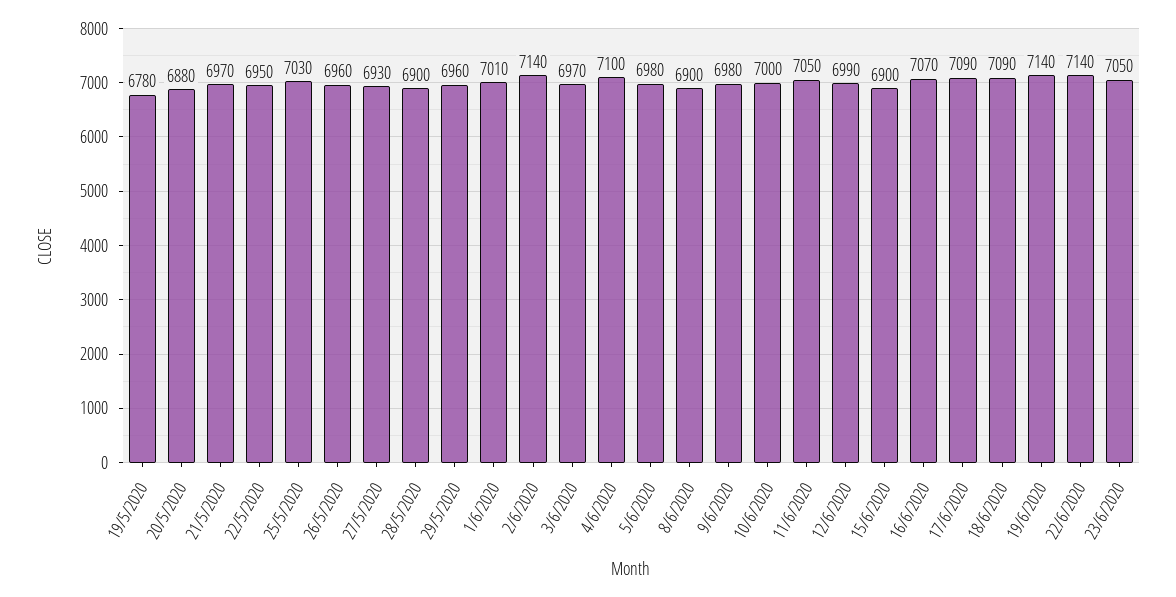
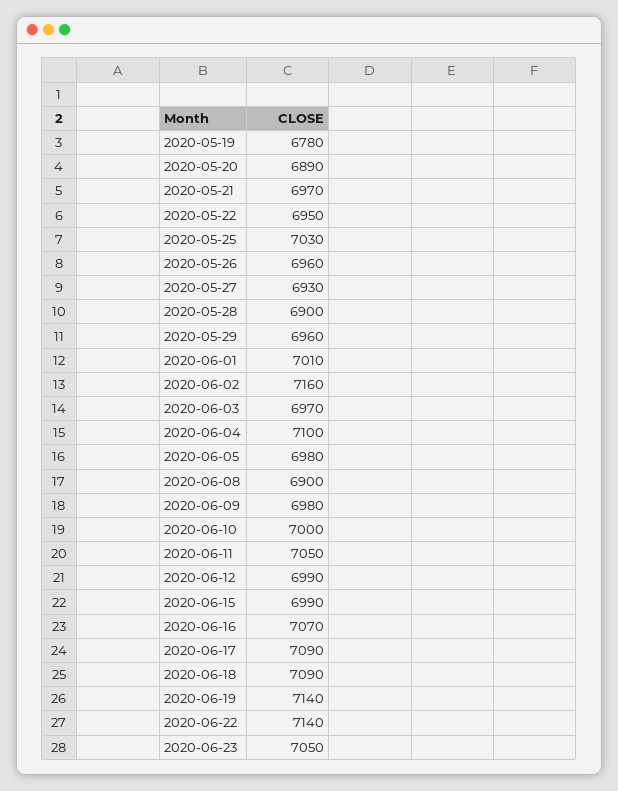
  {
    "19/5/2020": 6780,
-   "20/5/2020": 6880,
+   "20/5/2020": 6890,
    "21/5/2020": 6970,
    "22/5/2020": 6950,
    "25/5/2020": 7030,
    "26/5/2020": 6960,
    "27/5/2020": 6930,
    "28/5/2020": 6900,
    "29/5/2020": 6960,
    "1/6/2020": 7010,
-   "2/6/2020": 7140,
+   "2/6/2020": 7160,
    "3/6/2020": 6970,
    "4/6/2020": 7100,
    "5/6/2020": 6980,
    "8/6/2020": 6900,
    "9/6/2020": 6980,
    "10/6/2020": 7000,
    "11/6/2020": 7050,
    "12/6/2020": 6990,
-   "15/6/2020": 6900,
+   "15/6/2020": 6990,
    "16/6/2020": 7070,
    "17/6/2020": 7090,
    "18/6/2020": 7090,
    "19/6/2020": 7140,
    "22/6/2020": 7140,
    "23/6/2020": 7050
  }

